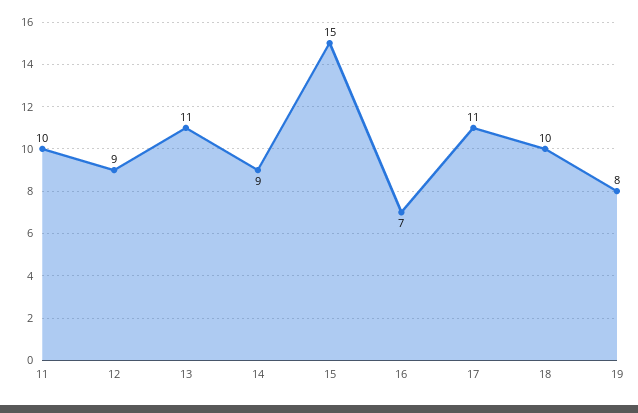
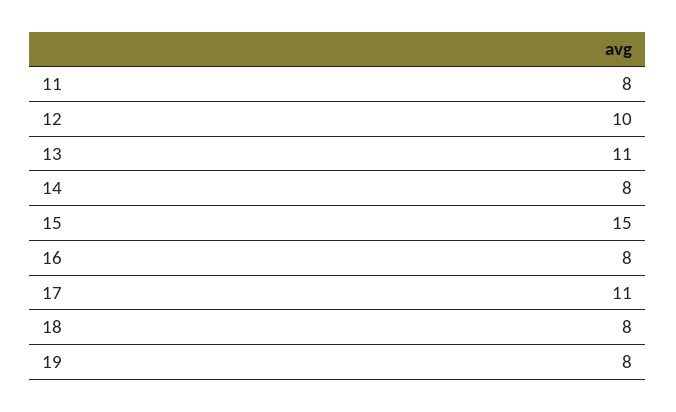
  {
-   "11": 10,
+   "11": 8,
-   "12": 9,
+   "12": 10,
    "13": 11,
-   "14": 9,
+   "14": 8,
    "15": 15,
-   "16": 7,
+   "16": 8,
    "17": 11,
-   "18": 10,
+   "18": 8,
    "19": 8
  }

